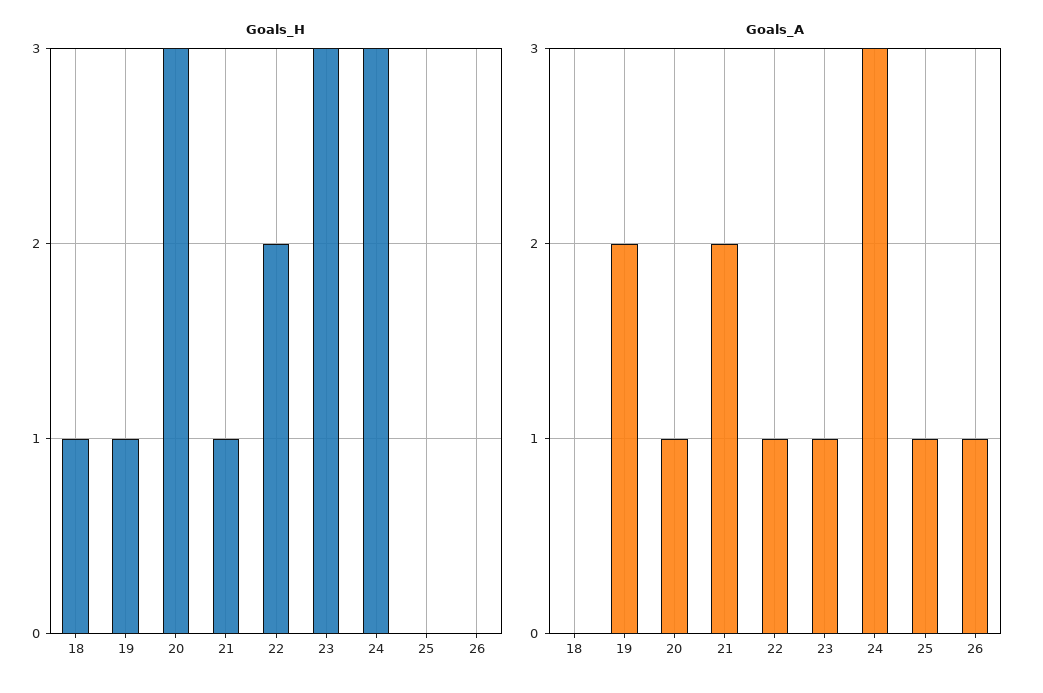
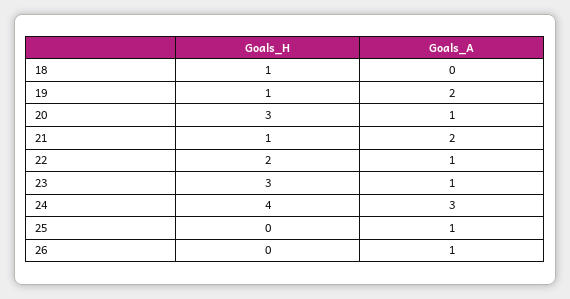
  {
    "Goals_H": {
      "18": 1,
      "19": 1,
      "20": 3,
      "21": 1,
      "22": 2,
      "23": 3,
-     "24": 3,
+     "24": 4,
      "25": 0,
      "26": 0
    },
    "Goals_A": {
      "18": 0,
      "19": 2,
      "20": 1,
      "21": 2,
      "22": 1,
      "23": 1,
      "24": 3,
      "25": 1,
      "26": 1
    }
  }

